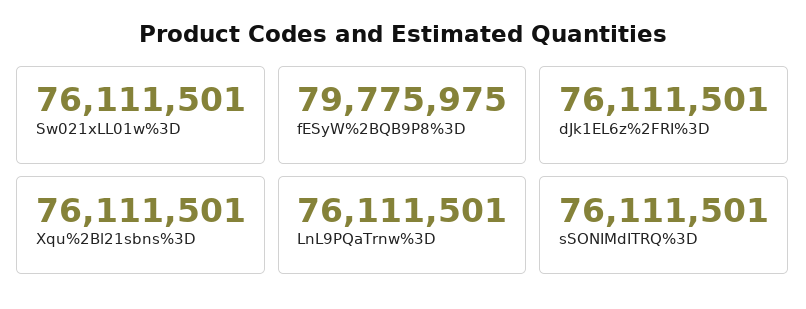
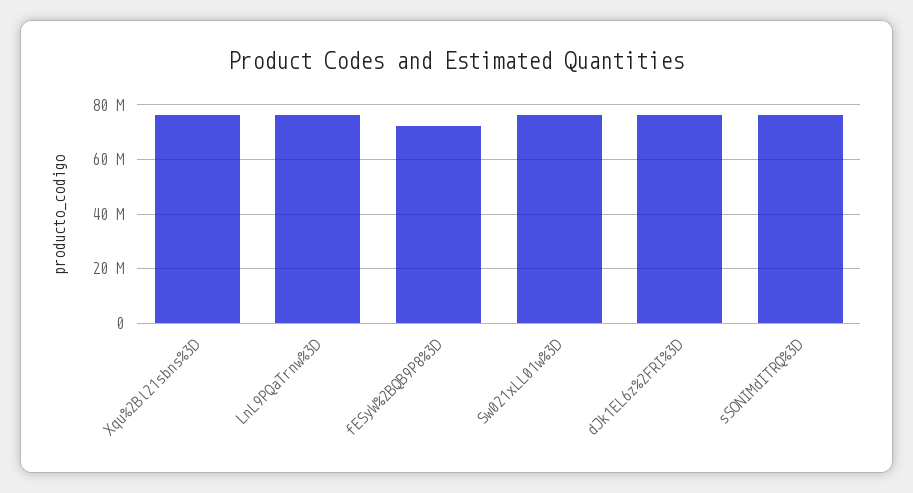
  {
    "Sw021xLL01w%3D": 76111501,
-   "fESyW%2BQB9P8%3D": 79775975,
+   "fESyW%2BQB9P8%3D": 72500000,
    "dJk1EL6z%2FRI%3D": 76111501,
    "Xqu%2Bl21sbns%3D": 76111501,
    "LnL9PQaTrnw%3D": 76111501,
    "sSONIMdITRQ%3D": 76111501
  }

